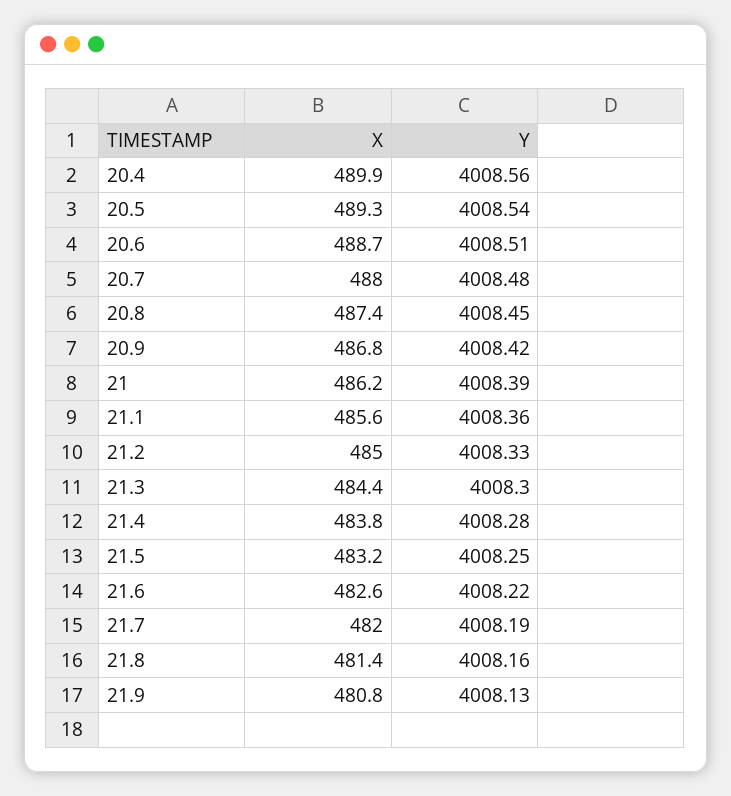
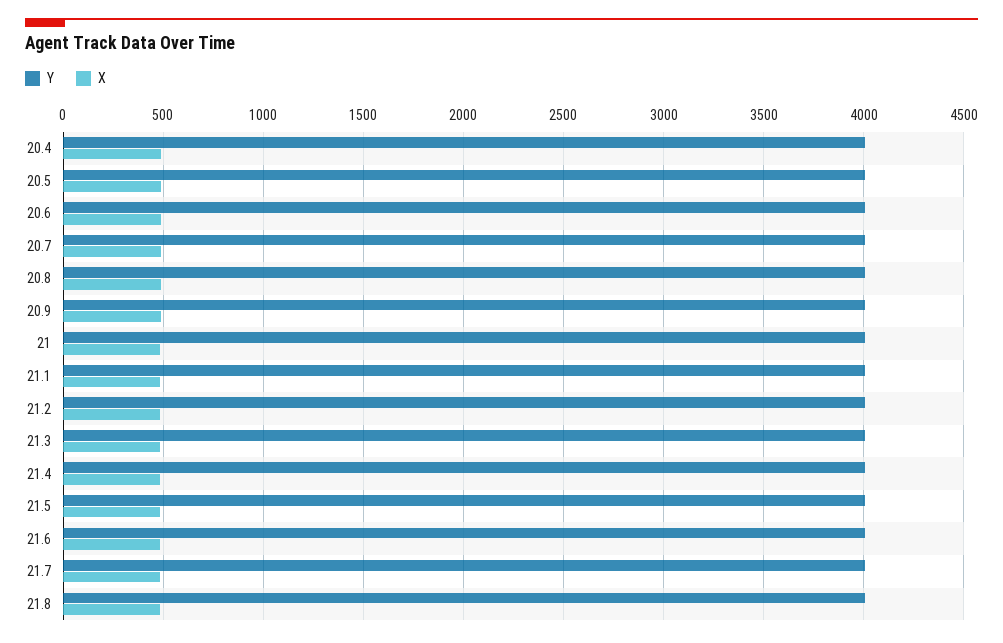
  {
    "X": {
      "20.4": 489.9,
      "20.5": 489.3,
      "20.6": 488.7,
      "20.7": 488,
      "20.8": 487.4,
      "20.9": 486.8,
      "21": 486.2,
      "21.1": 485.6,
      "21.2": 485,
      "21.3": 484.4,
      "21.4": 483.8,
      "21.5": 483.2,
      "21.6": 482.6,
      "21.7": 482,
-     "21.8": 481.4,
+     "21.8": 481.4
-     "21.9": 480.8
    },
    "Y": {
      "20.4": 4008.56,
      "20.5": 4008.54,
      "20.6": 4008.51,
      "20.7": 4008.48,
      "20.8": 4008.45,
      "20.9": 4008.42,
      "21": 4008.39,
      "21.1": 4008.36,
      "21.2": 4008.33,
      "21.3": 4008.3,
      "21.4": 4008.28,
      "21.5": 4008.25,
      "21.6": 4008.22,
      "21.7": 4008.19,
-     "21.8": 4008.16,
+     "21.8": 4008.16
-     "21.9": 4008.13
    }
  }

